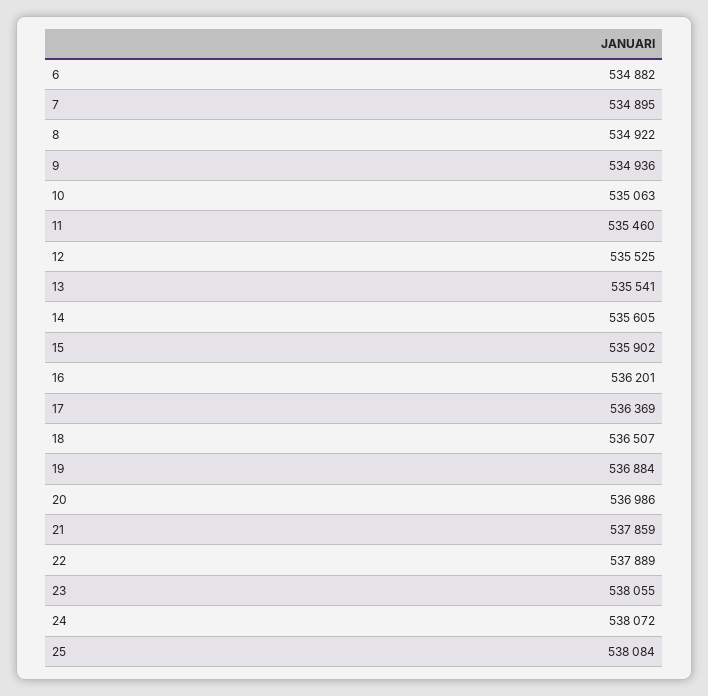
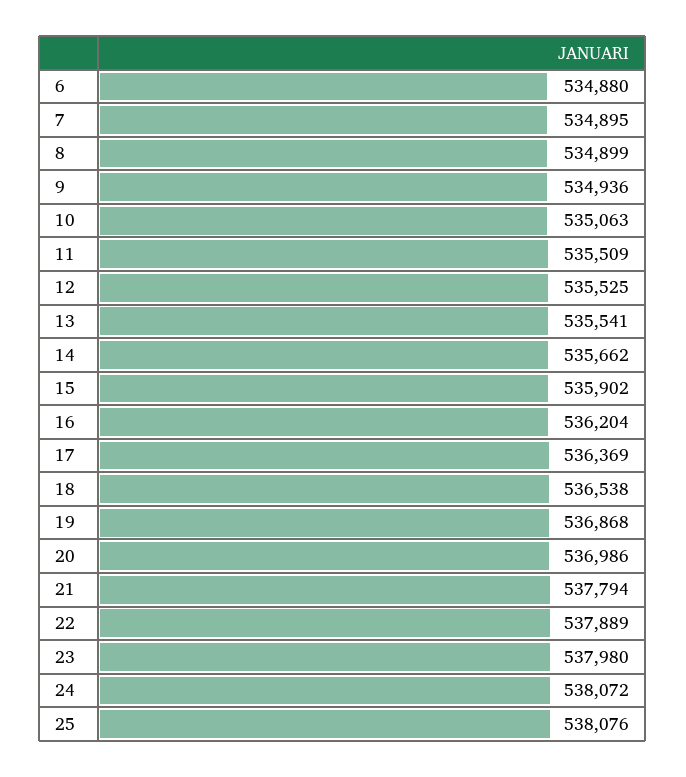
  {
-   "6": 534882,
+   "6": 534880,
    "7": 534895,
-   "8": 534922,
+   "8": 534899,
    "9": 534936,
    "10": 535063,
-   "11": 535460,
+   "11": 535509,
    "12": 535525,
    "13": 535541,
-   "14": 535605,
+   "14": 535662,
    "15": 535902,
-   "16": 536201,
+   "16": 536204,
    "17": 536369,
-   "18": 536507,
+   "18": 536538,
-   "19": 536884,
+   "19": 536868,
    "20": 536986,
-   "21": 537859,
+   "21": 537794,
    "22": 537889,
-   "23": 538055,
+   "23": 537980,
    "24": 538072,
-   "25": 538084
+   "25": 538076
  }

